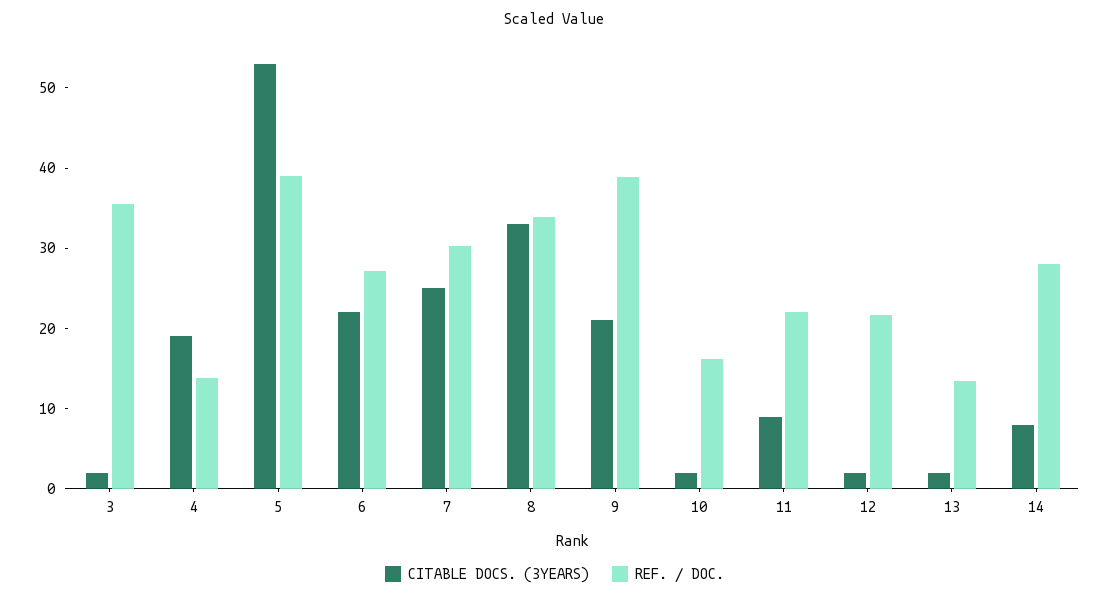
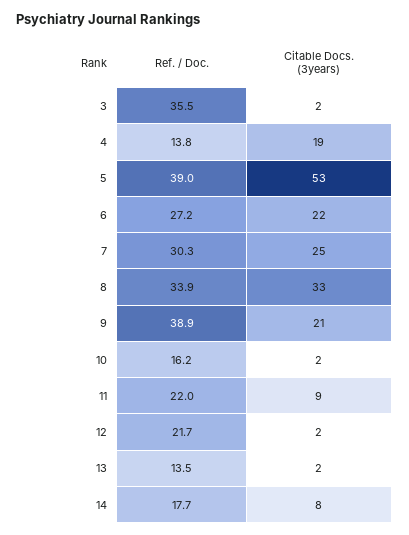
  {
    "CITABLE DOCS. (3YEARS)": {
      "3": 2,
      "4": 19,
      "5": 53,
      "6": 22,
      "7": 25,
      "8": 33,
      "9": 21,
      "10": 2,
      "11": 9,
      "12": 2,
      "13": 2,
      "14": 8
    },
    "REF. / DOC.": {
      "3": 35.5,
      "4": 13.8,
      "5": 39,
      "6": 27.2,
      "7": 30.3,
      "8": 33.9,
      "9": 38.9,
      "10": 16.2,
      "11": 22,
      "12": 21.7,
      "13": 13.5,
-     "14": 28
+     "14": 17.7
    }
  }

